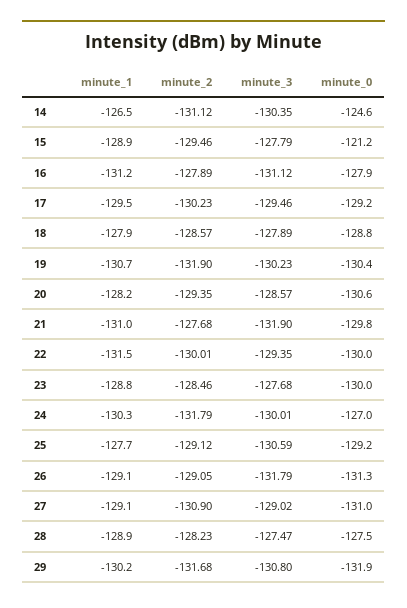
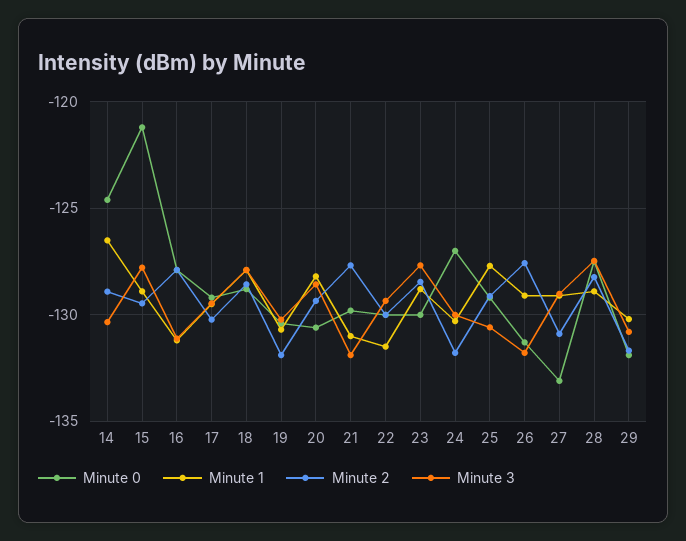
  {
    "minute_1": {
      "14": -126.5,
      "15": -128.9,
      "16": -131.2,
      "17": -129.5,
      "18": -127.9,
      "19": -130.7,
      "20": -128.2,
      "21": -131,
      "22": -131.5,
      "23": -128.8,
      "24": -130.3,
      "25": -127.7,
      "26": -129.1,
      "27": -129.1,
      "28": -128.9,
      "29": -130.2
    },
    "minute_2": {
-     "14": -131.12,
+     "14": -129,
      "15": -129.46,
      "16": -127.89,
      "17": -130.23,
      "18": -128.57,
      "19": -131.9,
      "20": -129.35,
      "21": -127.68,
      "22": -130.01,
      "23": -128.46,
      "24": -131.79,
      "25": -129.12,
-     "26": -129.05,
+     "26": -127.5,
      "27": -130.9,
      "28": -128.23,
      "29": -131.68
    },
    "minute_3": {
      "14": -130.35,
      "15": -127.79,
      "16": -131.12,
      "17": -129.46,
      "18": -127.89,
      "19": -130.23,
      "20": -128.57,
      "21": -131.9,
      "22": -129.35,
      "23": -127.68,
      "24": -130.01,
      "25": -130.59,
      "26": -131.79,
      "27": -129.02,
      "28": -127.47,
      "29": -130.8
    },
    "minute_0": {
      "14": -124.6,
      "15": -121.2,
      "16": -127.9,
      "17": -129.2,
      "18": -128.8,
      "19": -130.4,
      "20": -130.6,
      "21": -129.8,
      "22": -130,
      "23": -130,
      "24": -127,
      "25": -129.2,
      "26": -131.3,
-     "27": -131,
+     "27": -133,
      "28": -127.5,
      "29": -131.9
    }
  }

